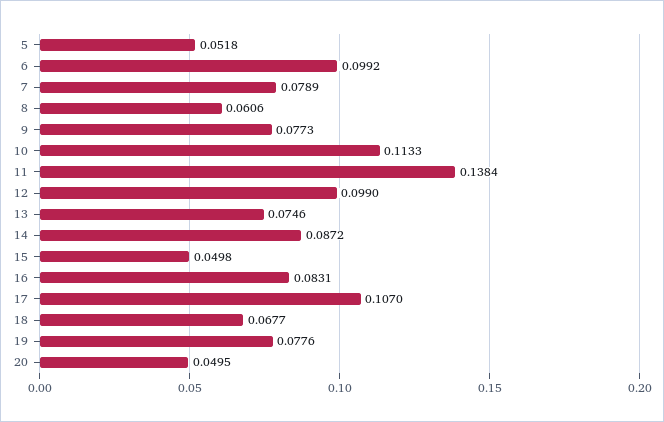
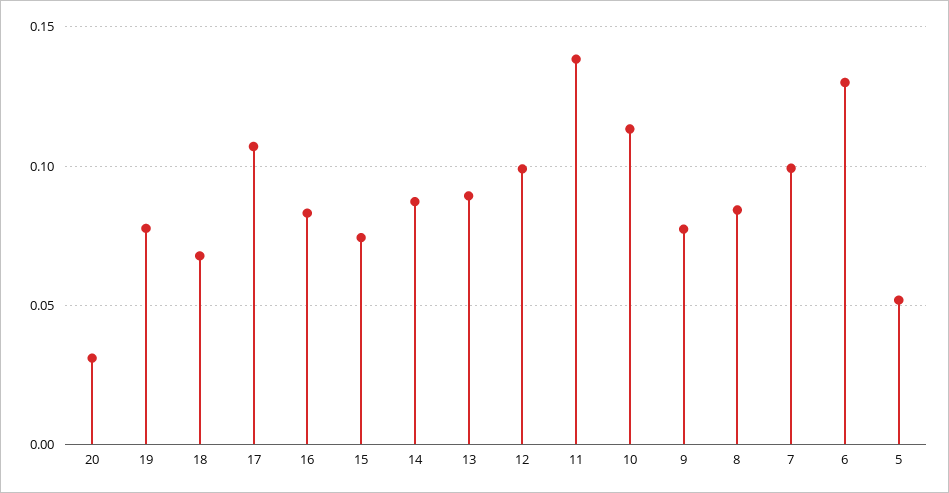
  {
    "5": 0.0518,
-   "6": 0.0992,
+   "6": 0.13,
-   "7": 0.0789,
+   "7": 0.1,
-   "8": 0.0606,
+   "8": 0.085,
    "9": 0.0773,
    "10": 0.1133,
    "11": 0.1384,
    "12": 0.099,
-   "13": 0.0746,
+   "13": 0.09,
    "14": 0.0872,
-   "15": 0.0498,
+   "15": 0.075,
    "16": 0.0831,
    "17": 0.107,
    "18": 0.0677,
    "19": 0.0776,
-   "20": 0.0495
+   "20": 0.03
  }

